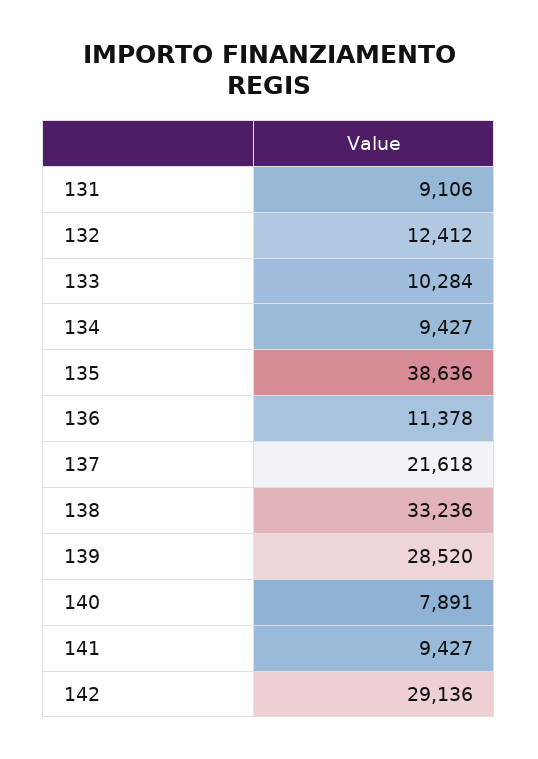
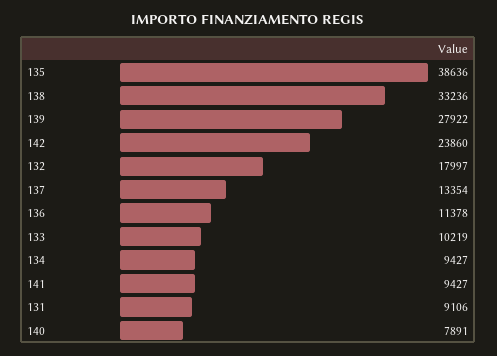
  {
    "131": 9106,
-   "132": 12412,
+   "132": 17997,
-   "133": 10284,
+   "133": 10219,
    "134": 9427,
    "135": 38636,
    "136": 11378,
-   "137": 21618,
+   "137": 13354,
    "138": 33236,
-   "139": 28520,
+   "139": 27922,
    "140": 7891,
    "141": 9427,
-   "142": 29136
+   "142": 23860
  }

